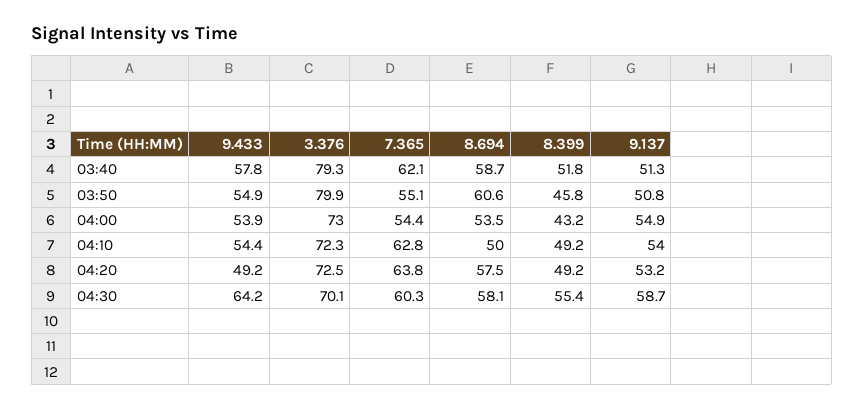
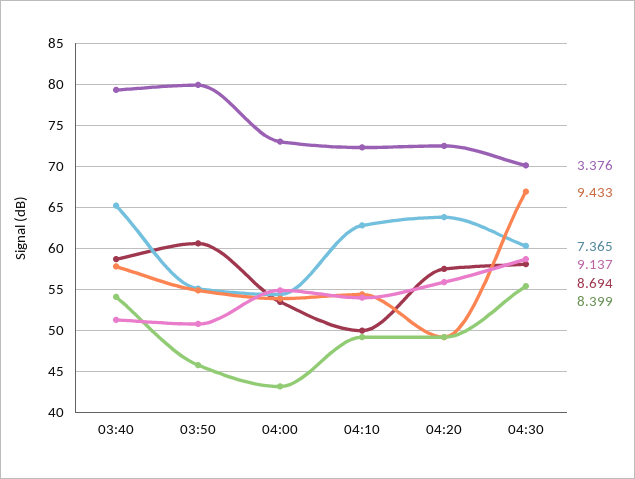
  {
    "9.433": {
      "03:40": 57.8,
      "03:50": 54.9,
      "04:00": 53.9,
      "04:10": 54.4,
      "04:20": 49.2,
-     "04:30": 64.2
+     "04:30": 67
    },
    "3.376": {
      "03:40": 79.3,
      "03:50": 79.9,
      "04:00": 73,
      "04:10": 72.3,
      "04:20": 72.5,
      "04:30": 70.1
    },
    "7.365": {
-     "03:40": 62.1,
+     "03:40": 65,
      "03:50": 55.1,
      "04:00": 54.4,
      "04:10": 62.8,
      "04:20": 63.8,
      "04:30": 60.3
    },
    "8.694": {
      "03:40": 58.7,
      "03:50": 60.6,
      "04:00": 53.5,
      "04:10": 50,
      "04:20": 57.5,
      "04:30": 58.1
    },
    "8.399": {
-     "03:40": 51.8,
+     "03:40": 54,
      "03:50": 45.8,
      "04:00": 43.2,
      "04:10": 49.2,
      "04:20": 49.2,
      "04:30": 55.4
    },
    "9.137": {
      "03:40": 51.3,
      "03:50": 50.8,
      "04:00": 54.9,
      "04:10": 54,
-     "04:20": 53.2,
+     "04:20": 56,
      "04:30": 58.7
    }
  }

